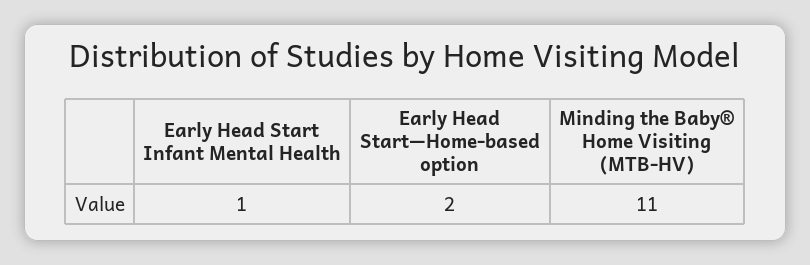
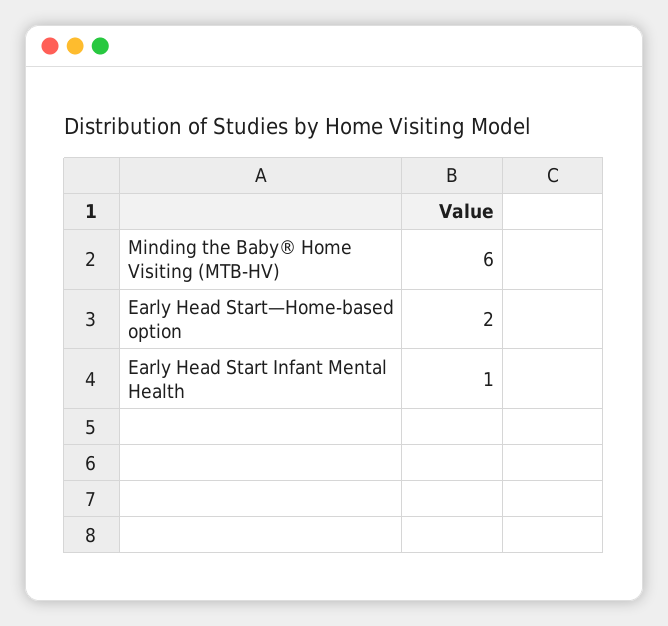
  {
    "Early Head Start Infant Mental Health": 1,
    "Early Head Start—Home-based option": 2,
-   "Minding the Baby® Home Visiting (MTB-HV)": 11
+   "Minding the Baby® Home Visiting (MTB-HV)": 6
  }

